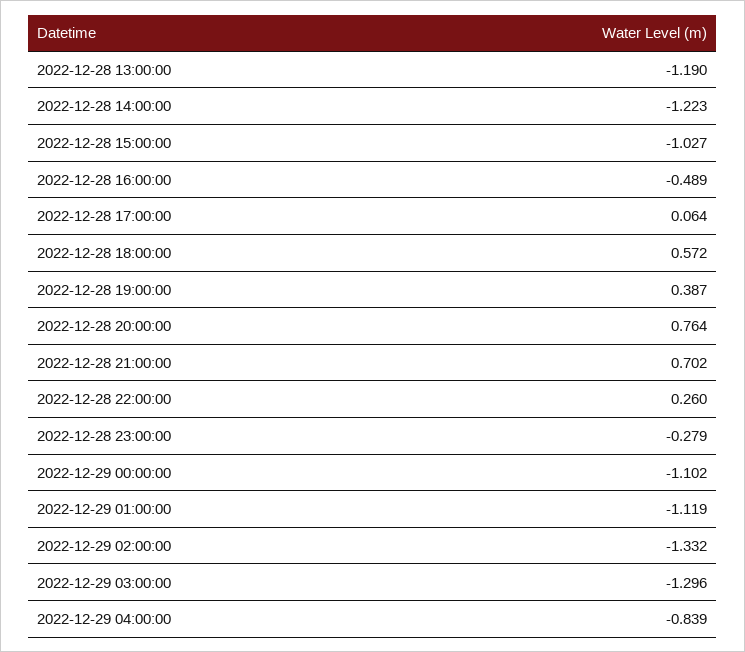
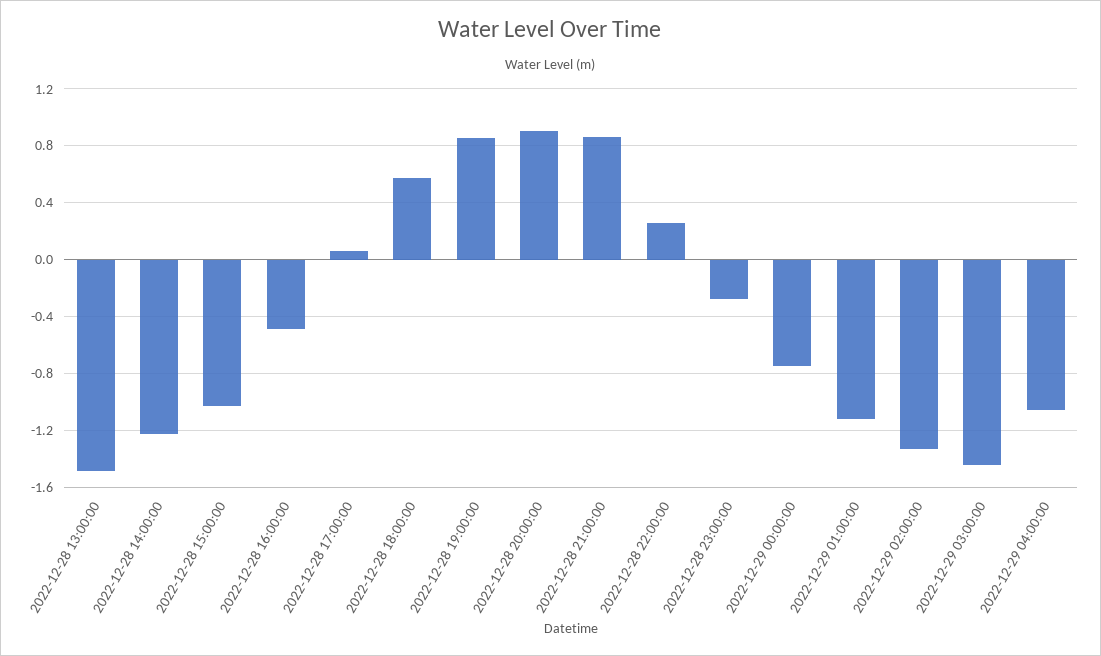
  {
-   "2022-12-28 13:00:00": -1.19,
+   "2022-12-28 13:00:00": -1.5,
    "2022-12-28 14:00:00": -1.223,
    "2022-12-28 15:00:00": -1.027,
    "2022-12-28 16:00:00": -0.489,
    "2022-12-28 17:00:00": 0.064,
    "2022-12-28 18:00:00": 0.572,
-   "2022-12-28 19:00:00": 0.387,
+   "2022-12-28 19:00:00": 0.85,
-   "2022-12-28 20:00:00": 0.764,
+   "2022-12-28 20:00:00": 0.9,
-   "2022-12-28 21:00:00": 0.702,
+   "2022-12-28 21:00:00": 0.85,
    "2022-12-28 22:00:00": 0.26,
    "2022-12-28 23:00:00": -0.279,
-   "2022-12-29 00:00:00": -1.102,
+   "2022-12-29 00:00:00": -0.75,
    "2022-12-29 01:00:00": -1.119,
    "2022-12-29 02:00:00": -1.332,
-   "2022-12-29 03:00:00": -1.296,
+   "2022-12-29 03:00:00": -1.45,
-   "2022-12-29 04:00:00": -0.839
+   "2022-12-29 04:00:00": -1.05
  }

